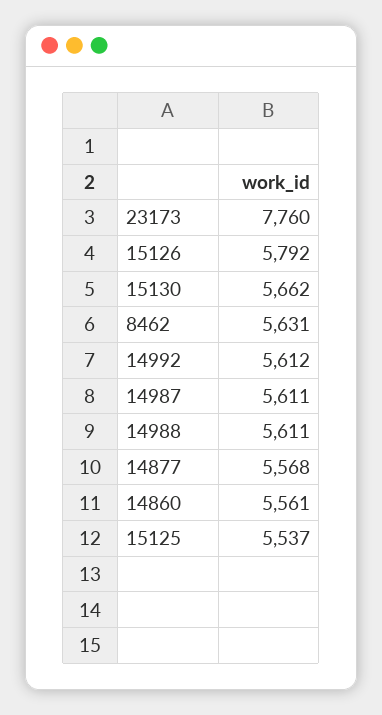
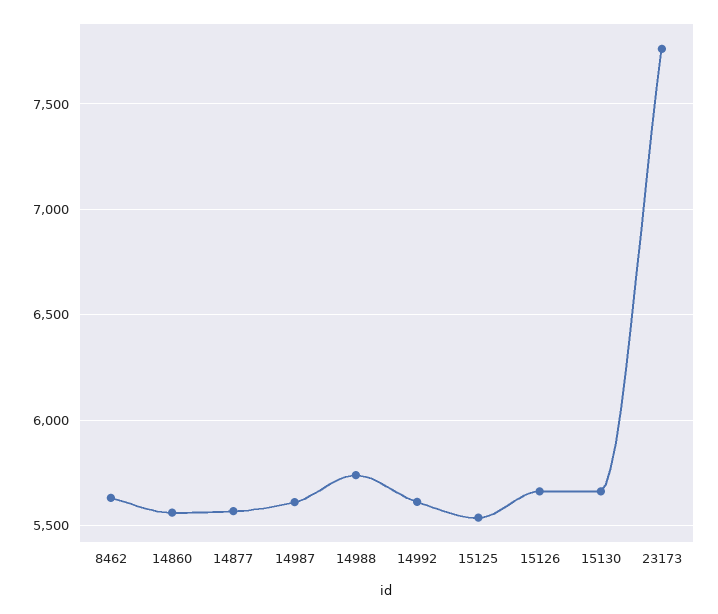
  {
    "23173": 7760,
-   "15126": 5792,
+   "15126": 5650,
    "15130": 5662,
    "8462": 5631,
    "14992": 5612,
    "14987": 5611,
-   "14988": 5611,
+   "14988": 5750,
    "14877": 5568,
    "14860": 5561,
    "15125": 5537
  }

